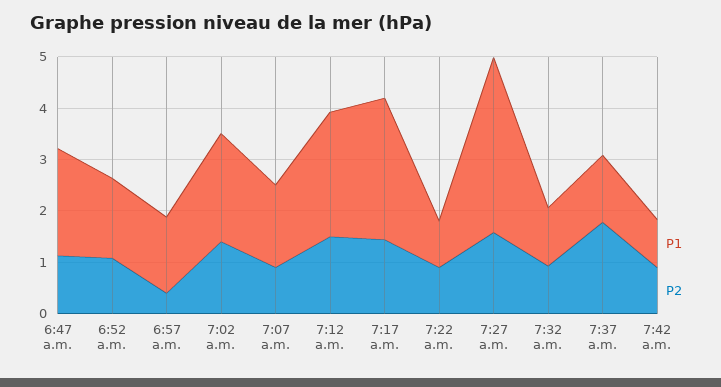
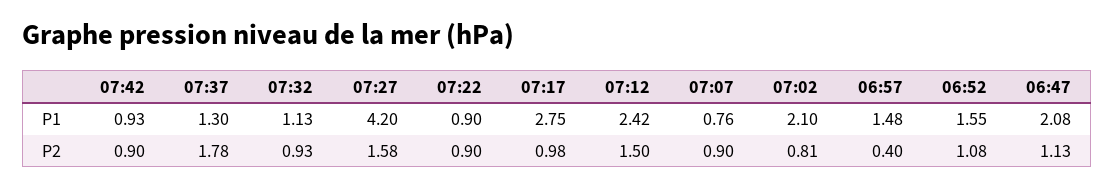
  {
    "P1": {
      "6:47 a.m.": 2.08,
      "6:52 a.m.": 1.55,
      "6:57 a.m.": 1.48,
      "7:02 a.m.": 2.1,
-     "7:07 a.m.": 1.6,
+     "7:07 a.m.": 0.76,
      "7:12 a.m.": 2.42,
      "7:17 a.m.": 2.75,
      "7:22 a.m.": 0.9,
-     "7:27 a.m.": 3.4,
+     "7:27 a.m.": 4.2,
      "7:32 a.m.": 1.13,
      "7:37 a.m.": 1.3,
      "7:42 a.m.": 0.93
    },
    "P2": {
      "6:47 a.m.": 1.13,
      "6:52 a.m.": 1.08,
      "6:57 a.m.": 0.4,
-     "7:02 a.m.": 1.4,
+     "7:02 a.m.": 0.81,
      "7:07 a.m.": 0.9,
      "7:12 a.m.": 1.5,
-     "7:17 a.m.": 1.4,
+     "7:17 a.m.": 0.98,
      "7:22 a.m.": 0.9,
      "7:27 a.m.": 1.58,
      "7:32 a.m.": 0.93,
      "7:37 a.m.": 1.78,
      "7:42 a.m.": 0.9
    }
  }

